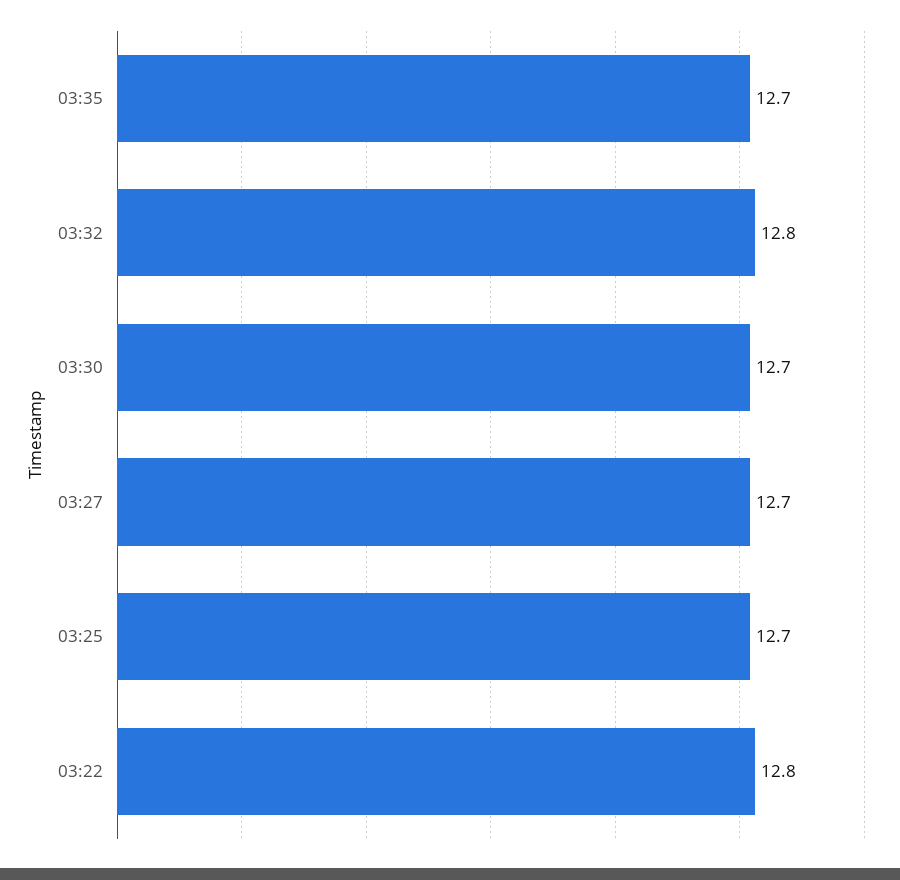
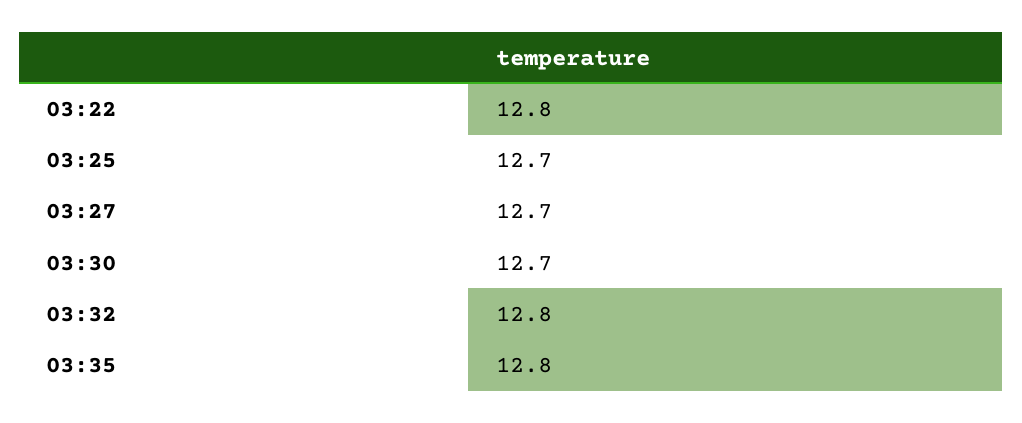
  {
-   "03:35": 12.7,
+   "03:35": 12.8,
    "03:32": 12.8,
    "03:30": 12.7,
    "03:27": 12.7,
    "03:25": 12.7,
    "03:22": 12.8
  }

